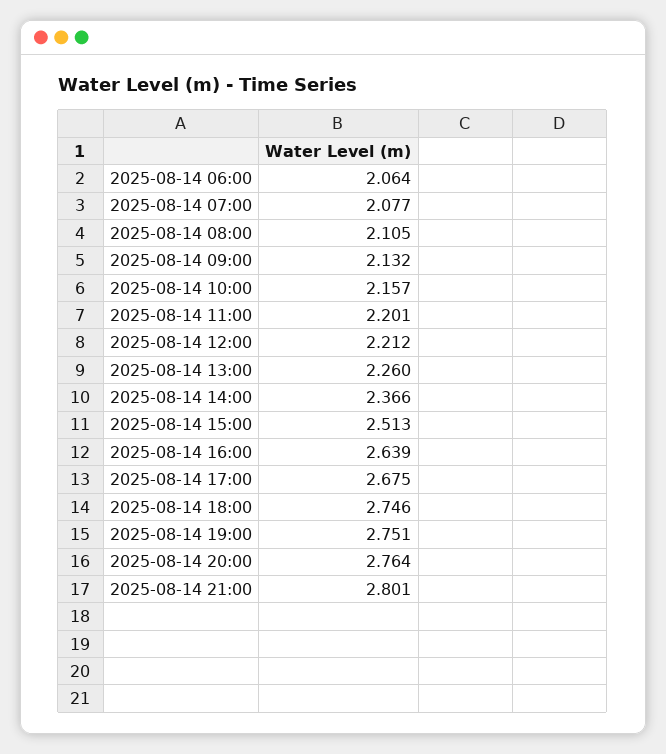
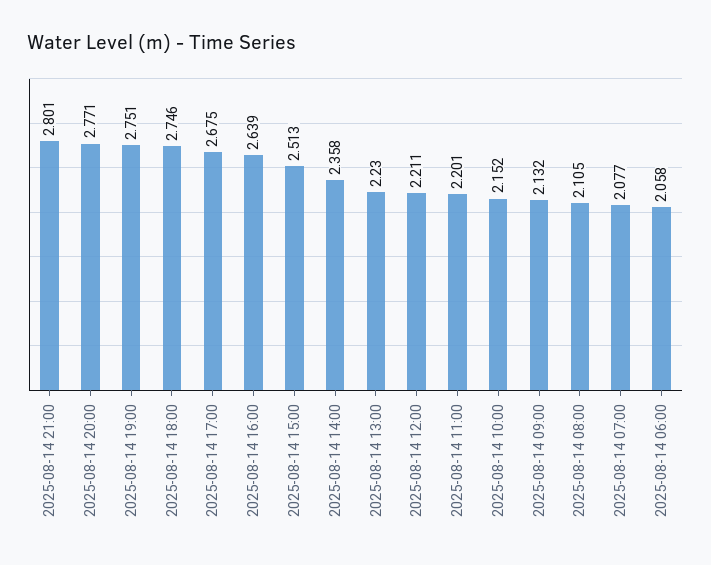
  {
-   "2025-08-14 06:00": 2.064,
+   "2025-08-14 06:00": 2.058,
    "2025-08-14 07:00": 2.077,
    "2025-08-14 08:00": 2.105,
    "2025-08-14 09:00": 2.132,
-   "2025-08-14 10:00": 2.157,
+   "2025-08-14 10:00": 2.152,
    "2025-08-14 11:00": 2.201,
-   "2025-08-14 12:00": 2.212,
+   "2025-08-14 12:00": 2.211,
-   "2025-08-14 13:00": 2.26,
+   "2025-08-14 13:00": 2.23,
-   "2025-08-14 14:00": 2.366,
+   "2025-08-14 14:00": 2.358,
    "2025-08-14 15:00": 2.513,
    "2025-08-14 16:00": 2.639,
    "2025-08-14 17:00": 2.675,
    "2025-08-14 18:00": 2.746,
    "2025-08-14 19:00": 2.751,
-   "2025-08-14 20:00": 2.764,
+   "2025-08-14 20:00": 2.771,
    "2025-08-14 21:00": 2.801
  }

